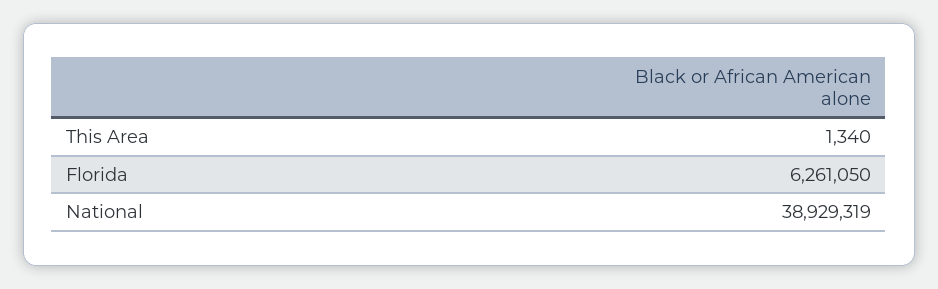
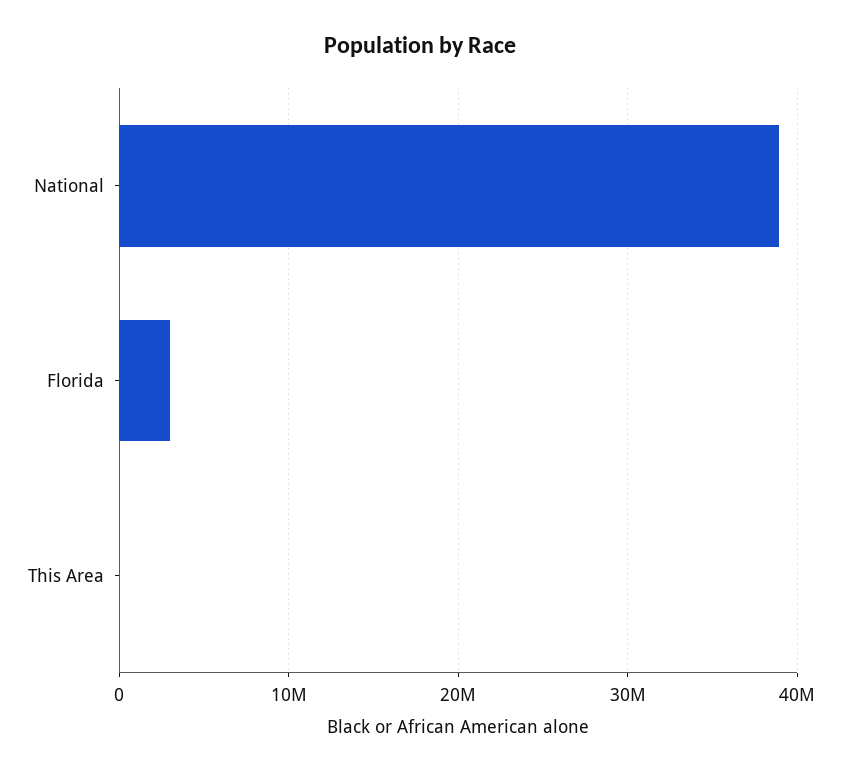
  {
    "This Area": 1340,
-   "Florida": 6261050,
+   "Florida": 3000000,
    "National": 38929319
  }

